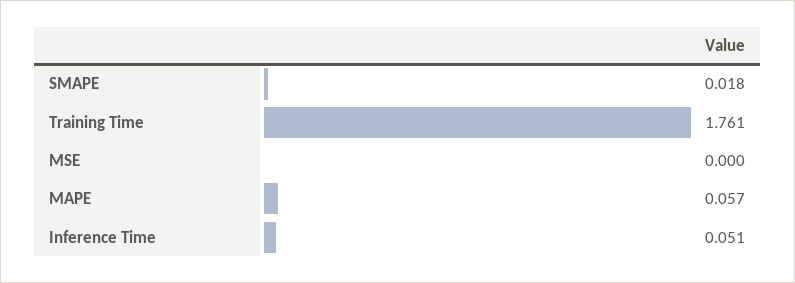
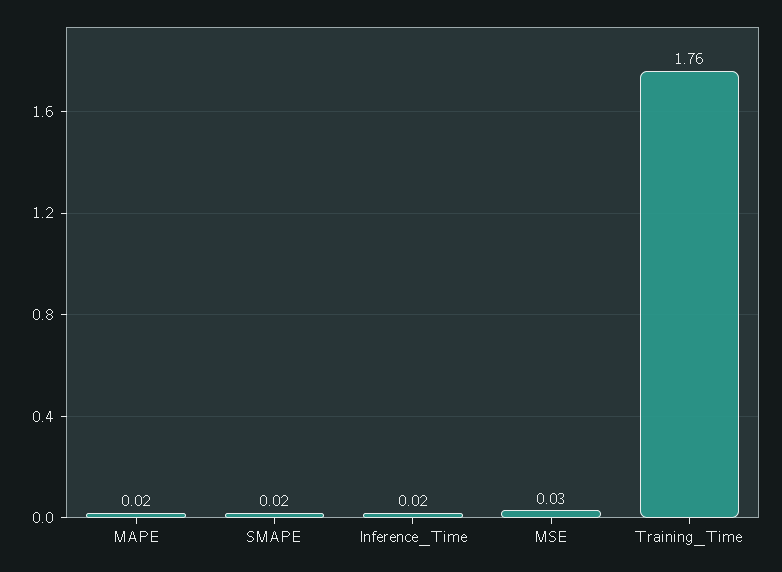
  {
    "SMAPE": 0.018,
    "Training Time": 1.761,
-   "MSE": 0,
+   "MSE": 0.03,
-   "MAPE": 0.057,
+   "MAPE": 0.02,
-   "Inference Time": 0.051
+   "Inference Time": 0.02
  }

